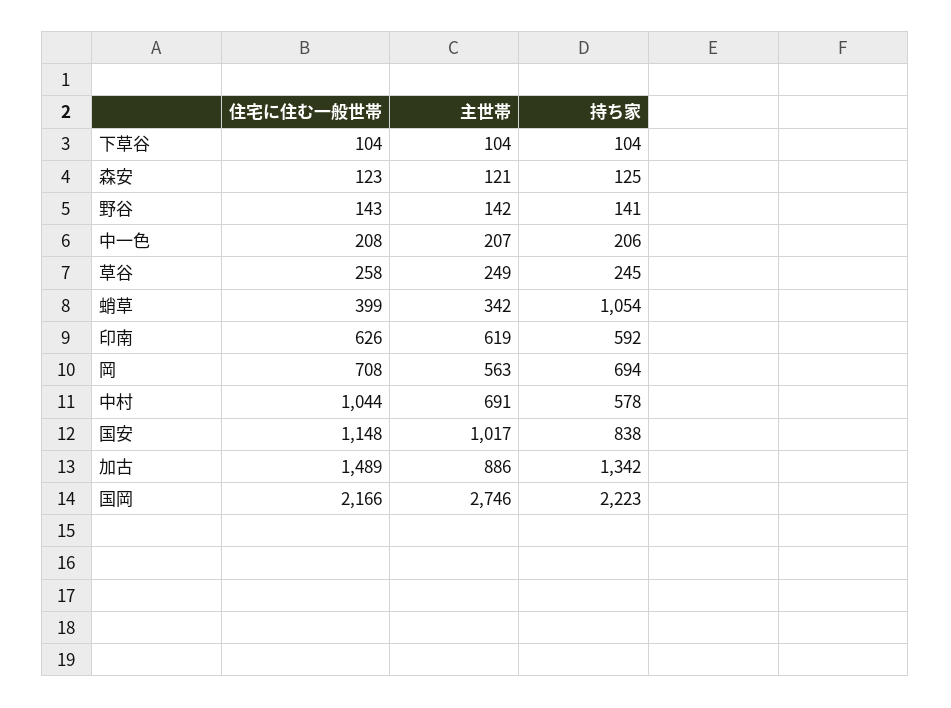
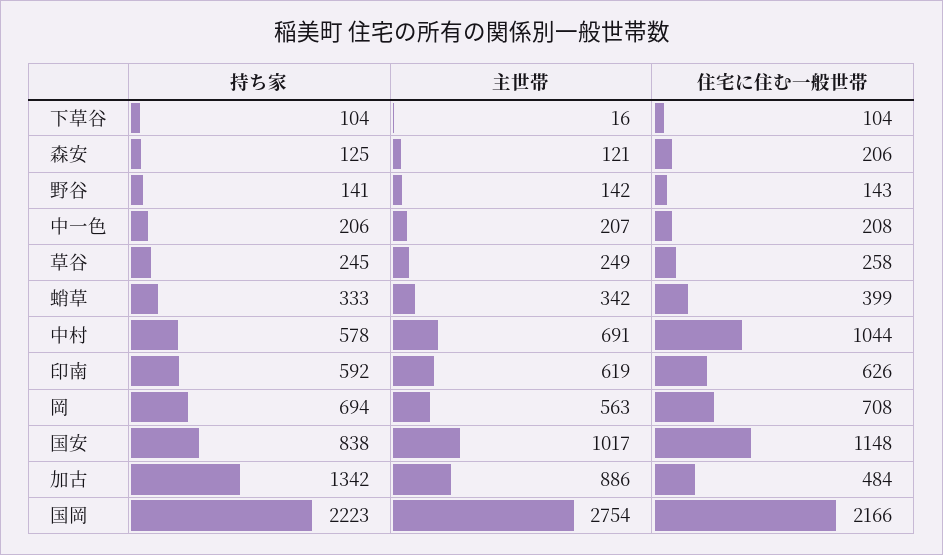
  {
    "住宅に住む一般世帯": {
      "下草谷": 104,
-     "森安": 123,
+     "森安": 206,
      "野谷": 143,
      "中一色": 208,
      "草谷": 258,
      "蛸草": 399,
      "印南": 626,
      "岡": 708,
      "中村": 1044,
      "国安": 1148,
-     "加古": 1489,
+     "加古": 484,
      "国岡": 2166
    },
    "主世帯": {
-     "下草谷": 104,
+     "下草谷": 16,
      "森安": 121,
      "野谷": 142,
      "中一色": 207,
      "草谷": 249,
      "蛸草": 342,
      "印南": 619,
      "岡": 563,
      "中村": 691,
      "国安": 1017,
      "加古": 886,
-     "国岡": 2746
+     "国岡": 2754
    },
    "持ち家": {
      "下草谷": 104,
      "森安": 125,
      "野谷": 141,
      "中一色": 206,
      "草谷": 245,
-     "蛸草": 1054,
+     "蛸草": 333,
      "印南": 592,
      "岡": 694,
      "中村": 578,
      "国安": 838,
      "加古": 1342,
      "国岡": 2223
    }
  }

